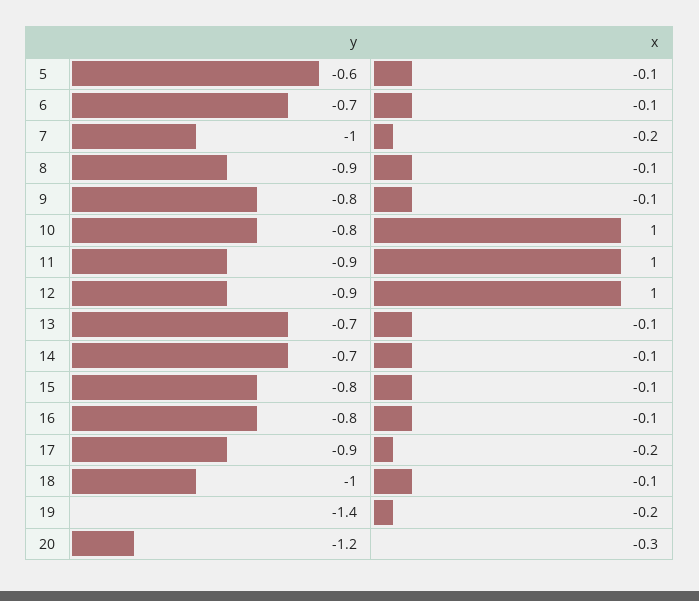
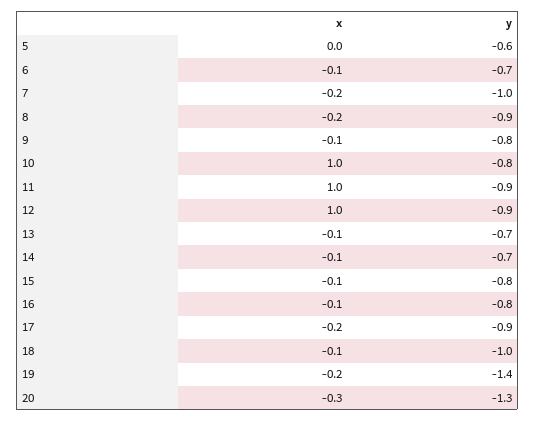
  {
    "y": {
      "5": -0.6,
      "6": -0.7,
      "7": -1,
      "8": -0.9,
      "9": -0.8,
      "10": -0.8,
      "11": -0.9,
      "12": -0.9,
      "13": -0.7,
      "14": -0.7,
      "15": -0.8,
      "16": -0.8,
      "17": -0.9,
      "18": -1,
      "19": -1.4,
-     "20": -1.2
+     "20": -1.3
    },
    "x": {
-     "5": -0.1,
+     "5": 0,
      "6": -0.1,
      "7": -0.2,
-     "8": -0.1,
+     "8": -0.2,
      "9": -0.1,
      "10": 1,
      "11": 1,
      "12": 1,
      "13": -0.1,
      "14": -0.1,
      "15": -0.1,
      "16": -0.1,
      "17": -0.2,
      "18": -0.1,
      "19": -0.2,
      "20": -0.3
    }
  }

